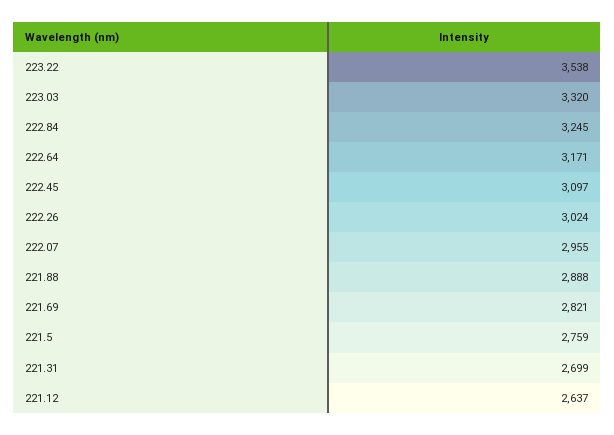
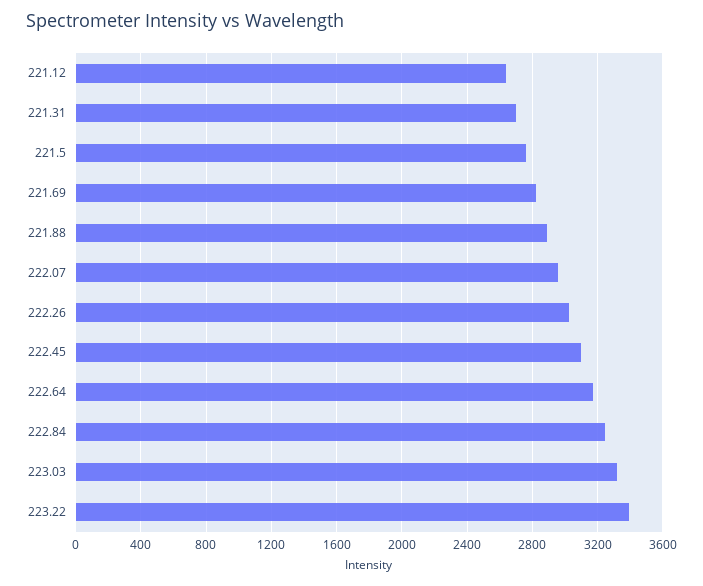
  {
-   "223.22": 3538,
+   "223.22": 3400,
    "223.03": 3320,
    "222.84": 3245,
    "222.64": 3171,
    "222.45": 3097,
    "222.26": 3024,
    "222.07": 2955,
    "221.88": 2888,
    "221.69": 2821,
    "221.5": 2759,
    "221.31": 2699,
    "221.12": 2637
  }

